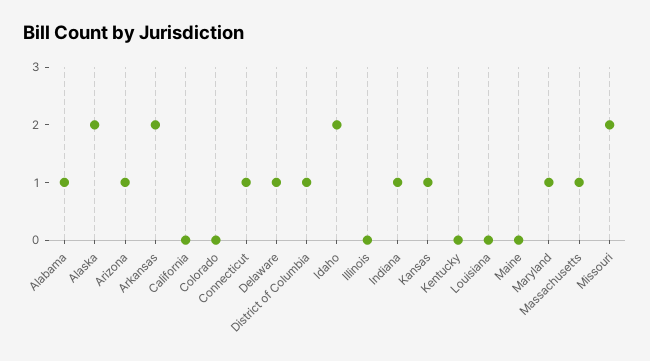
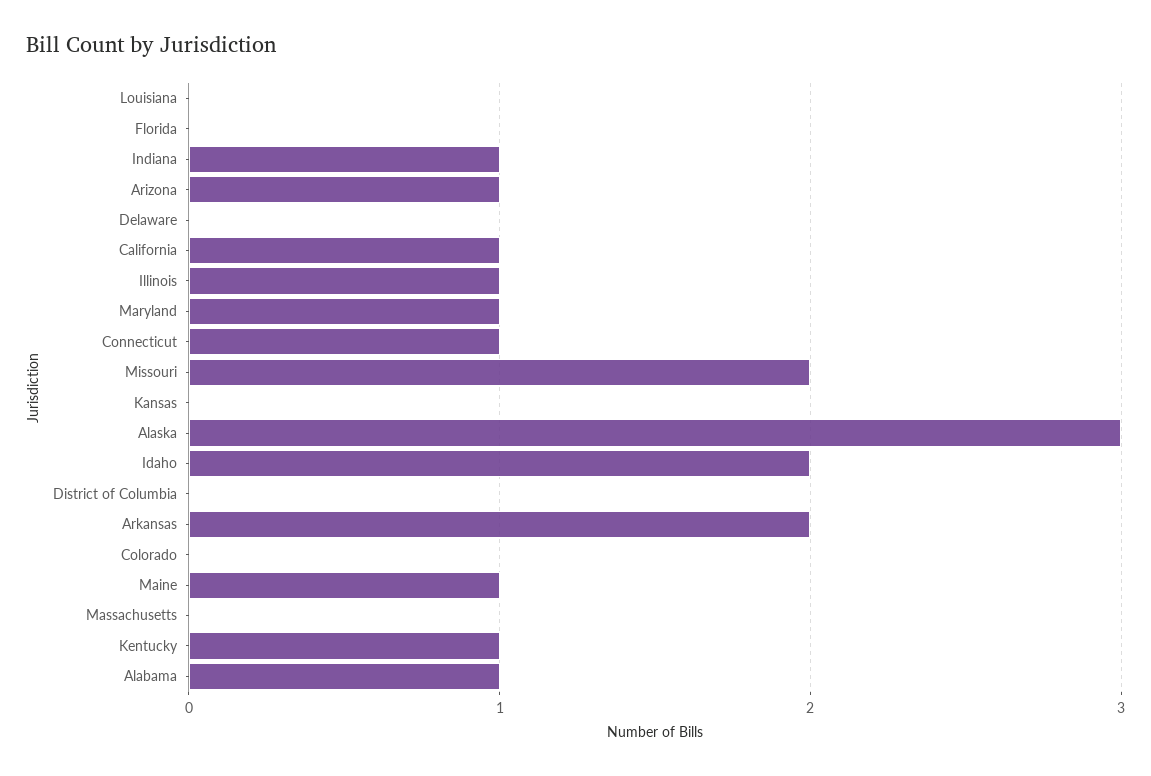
  {
    "Alabama": 1,
-   "Alaska": 2,
+   "Alaska": 3,
    "Arizona": 1,
    "Arkansas": 2,
-   "California": 0,
+   "California": 1,
    "Colorado": 0,
    "Connecticut": 1,
-   "Delaware": 1,
+   "Delaware": 0,
-   "District of Columbia": 1,
+   "District of Columbia": 0,
    "Idaho": 2,
-   "Illinois": 0,
+   "Illinois": 1,
    "Indiana": 1,
-   "Kansas": 1,
+   "Kansas": 0,
-   "Kentucky": 0,
+   "Kentucky": 1,
    "Louisiana": 0,
-   "Maine": 0,
+   "Maine": 1,
    "Maryland": 1,
-   "Massachusetts": 1,
+   "Massachusetts": 0,
-   "Missouri": 2
+   "Missouri": 2,
+   "Florida": 0
  }

